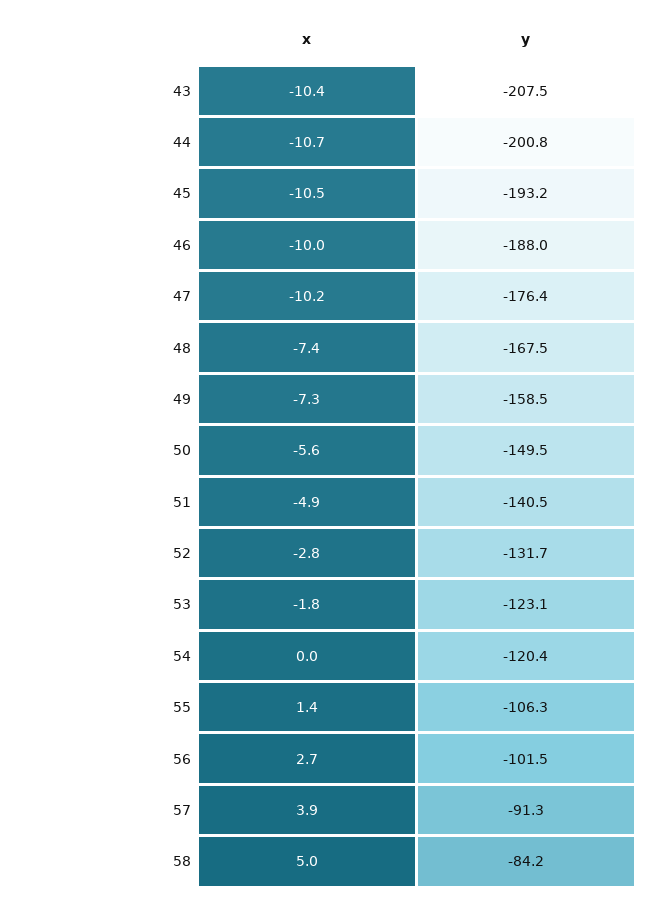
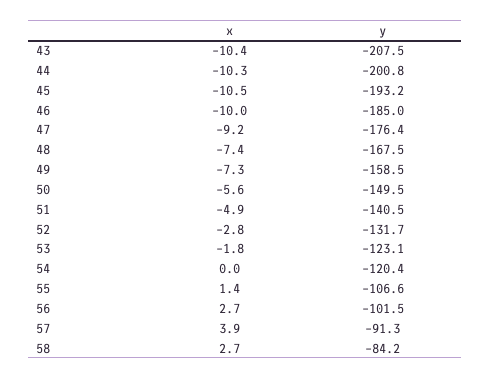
  {
    "x": {
      "43": -10.4,
-     "44": -10.7,
+     "44": -10.3,
      "45": -10.5,
      "46": -10,
-     "47": -10.2,
+     "47": -9.2,
      "48": -7.4,
      "49": -7.3,
      "50": -5.6,
      "51": -4.9,
      "52": -2.8,
      "53": -1.8,
      "54": 0,
      "55": 1.4,
      "56": 2.7,
      "57": 3.9,
-     "58": 5
+     "58": 2.7
    },
    "y": {
      "43": -207.5,
      "44": -200.8,
      "45": -193.2,
-     "46": -188,
+     "46": -185,
      "47": -176.4,
      "48": -167.5,
      "49": -158.5,
      "50": -149.5,
      "51": -140.5,
      "52": -131.7,
      "53": -123.1,
      "54": -120.4,
-     "55": -106.3,
+     "55": -106.6,
      "56": -101.5,
      "57": -91.3,
      "58": -84.2
    }
  }

